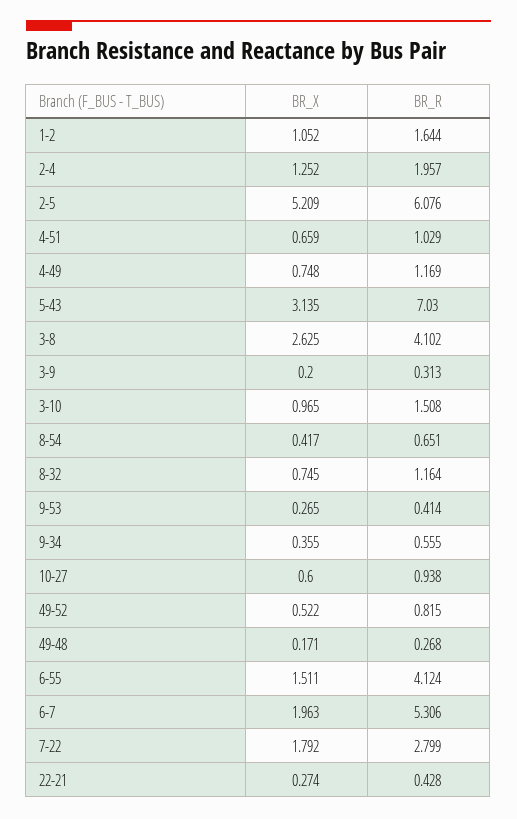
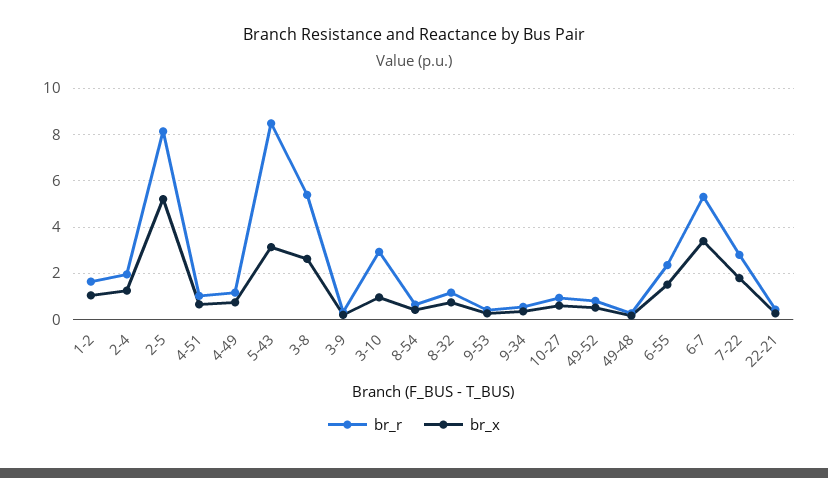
  {
    "BR_X": {
      "1-2": 1.052,
      "2-4": 1.252,
      "2-5": 5.209,
      "4-51": 0.659,
      "4-49": 0.748,
      "5-43": 3.135,
      "3-8": 2.625,
      "3-9": 0.2,
      "3-10": 0.965,
      "8-54": 0.417,
      "8-32": 0.745,
      "9-53": 0.265,
      "9-34": 0.355,
      "10-27": 0.6,
      "49-52": 0.522,
      "49-48": 0.171,
      "6-55": 1.511,
-     "6-7": 1.963,
+     "6-7": 3.5,
      "7-22": 1.792,
      "22-21": 0.274
    },
    "BR_R": {
      "1-2": 1.644,
      "2-4": 1.957,
-     "2-5": 6.076,
+     "2-5": 8,
      "4-51": 1.029,
      "4-49": 1.169,
-     "5-43": 7.03,
+     "5-43": 8.5,
-     "3-8": 4.102,
+     "3-8": 5.5,
      "3-9": 0.313,
-     "3-10": 1.508,
+     "3-10": 3,
      "8-54": 0.651,
      "8-32": 1.164,
      "9-53": 0.414,
      "9-34": 0.555,
      "10-27": 0.938,
      "49-52": 0.815,
      "49-48": 0.268,
-     "6-55": 4.124,
+     "6-55": 2.5,
      "6-7": 5.306,
      "7-22": 2.799,
      "22-21": 0.428
    }
  }

